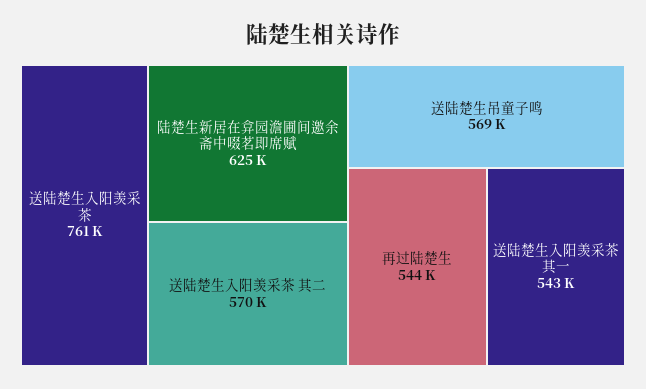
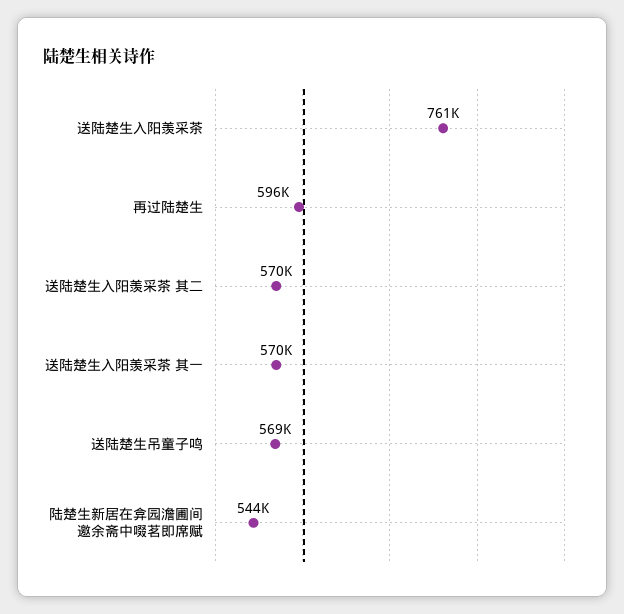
  {
    "送陆楚生入阳羡采茶": 761000,
-   "陆楚生新居在弇园澹圃间邀余斋中啜茗即席赋": 625000,
+   "陆楚生新居在弇园澹圃间邀余斋中啜茗即席赋": 544000,
    "送陆楚生入阳羡采茶 其二": 570000,
    "送陆楚生吊童子鸣": 569000,
-   "再过陆楚生": 544000,
+   "再过陆楚生": 596000,
-   "送陆楚生入阳羡采茶 其一": 543000
+   "送陆楚生入阳羡采茶 其一": 570000
  }

